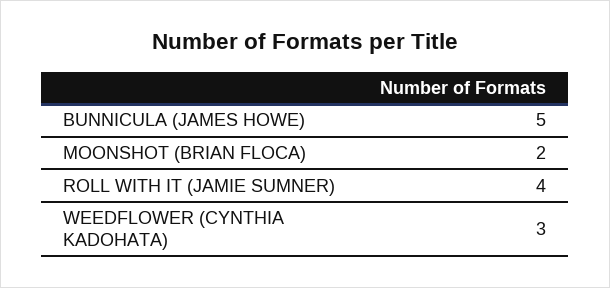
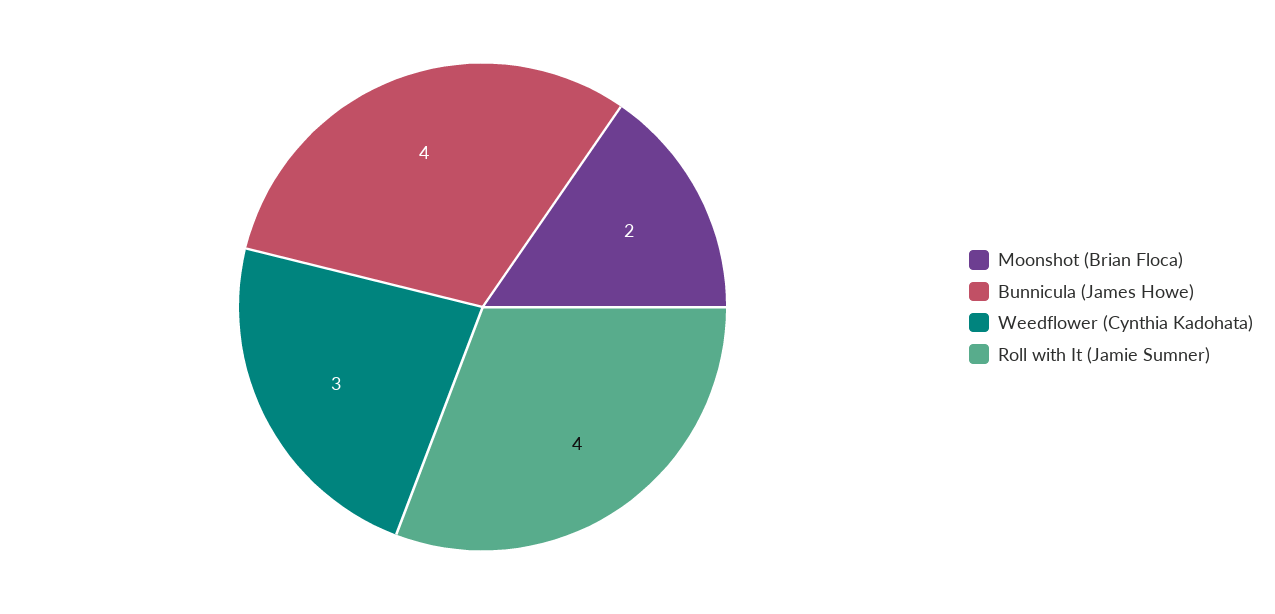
  {
-   "BUNNICULA (JAMES HOWE)": 5,
+   "BUNNICULA (JAMES HOWE)": 4,
    "MOONSHOT (BRIAN FLOCA)": 2,
    "ROLL WITH IT (JAMIE SUMNER)": 4,
    "WEEDFLOWER (CYNTHIA KADOHATA)": 3
  }

